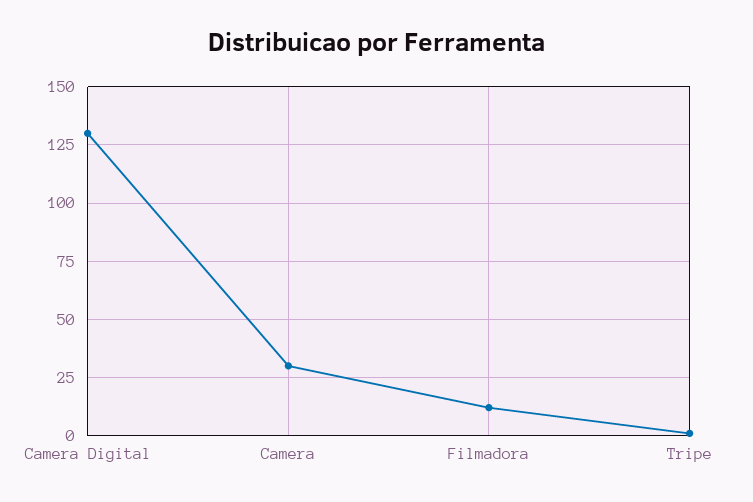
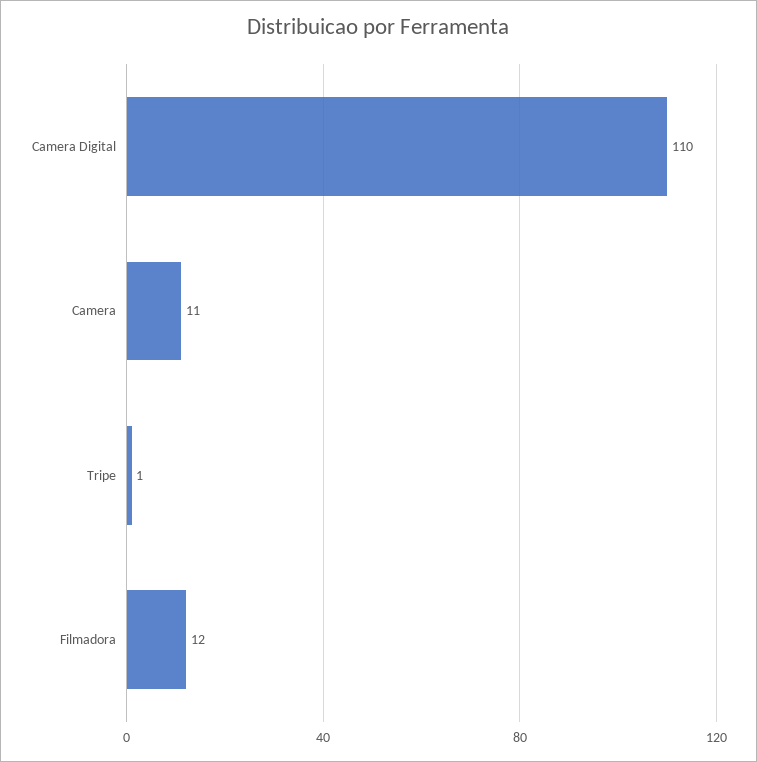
  {
-   "Camera Digital": 130,
+   "Camera Digital": 110,
-   "Camera": 30,
+   "Camera": 11,
    "Filmadora": 12,
    "Tripe": 1
  }

